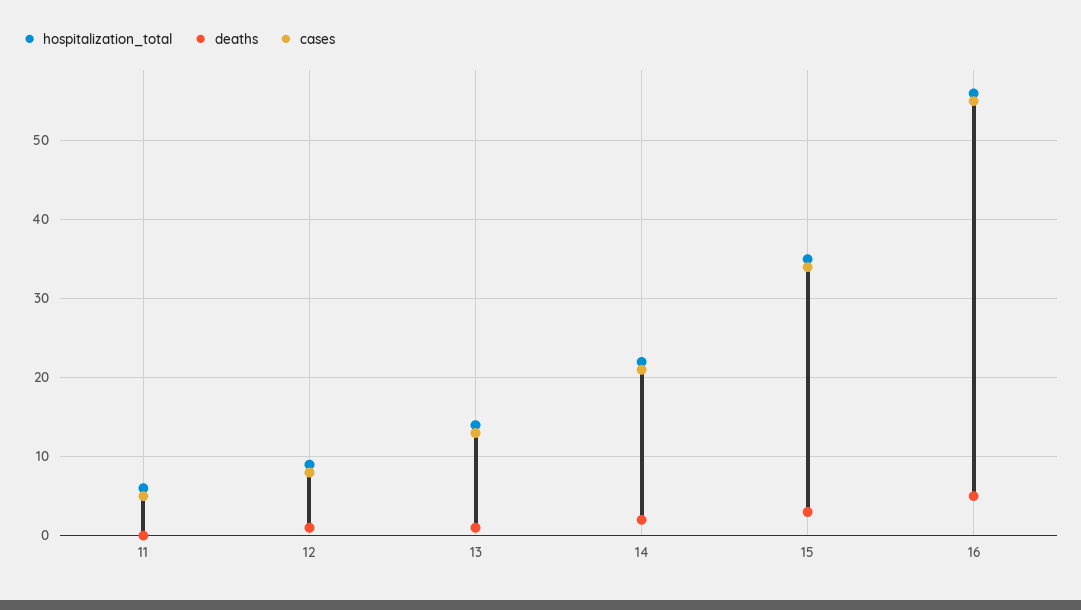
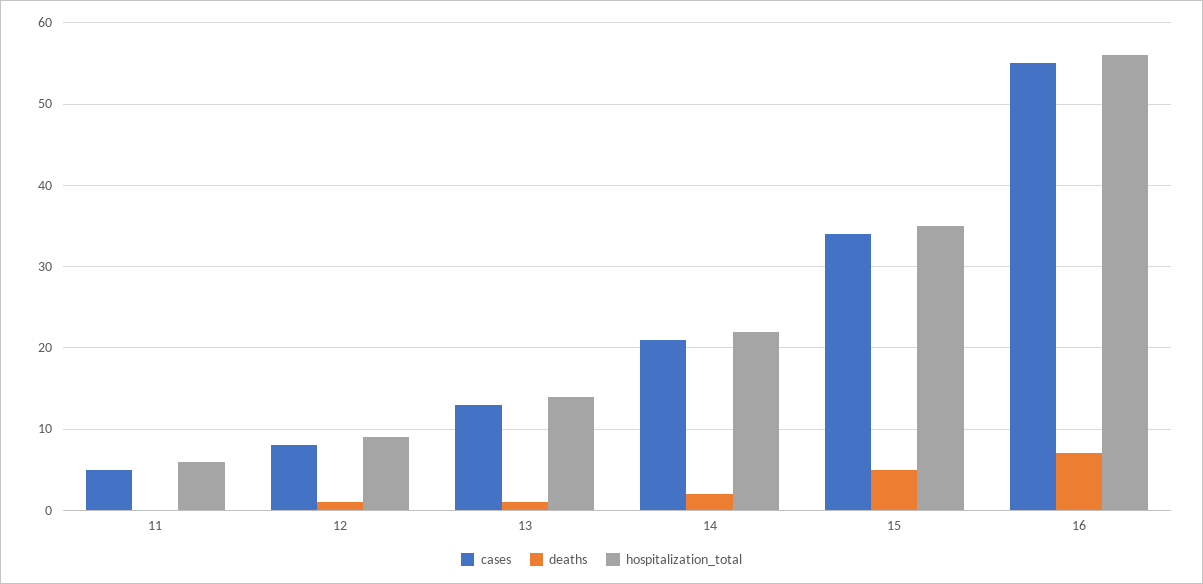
  {
    "hospitalization_total": {
      "11": 6,
      "12": 9,
      "13": 14,
      "14": 22,
      "15": 35,
      "16": 56
    },
    "deaths": {
      "11": 0,
      "12": 1,
      "13": 1,
      "14": 2,
-     "15": 3,
+     "15": 5,
-     "16": 5
+     "16": 7
    },
    "cases": {
      "11": 5,
      "12": 8,
      "13": 13,
      "14": 21,
      "15": 34,
      "16": 55
    }
  }

